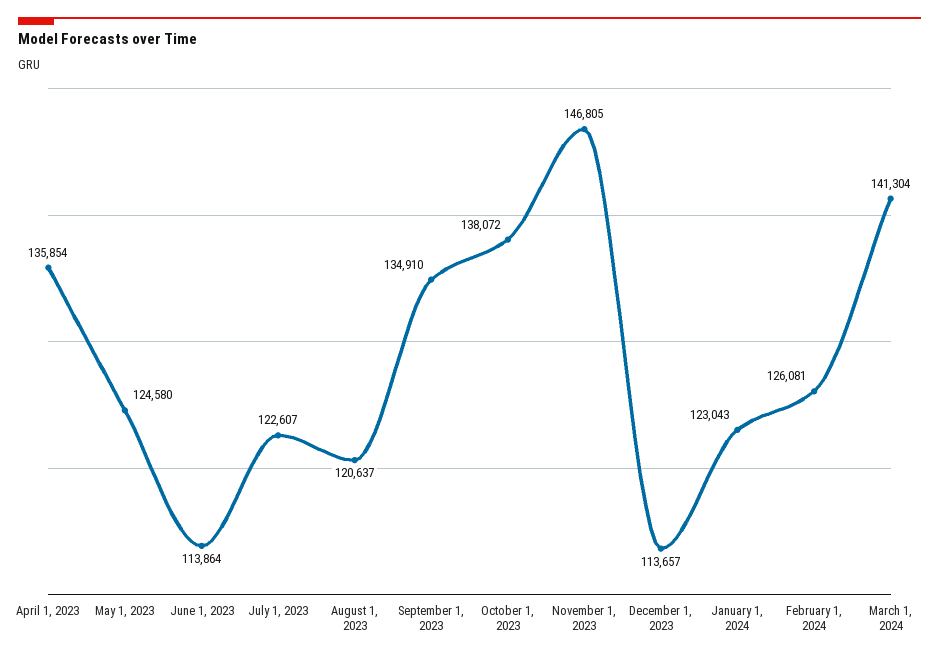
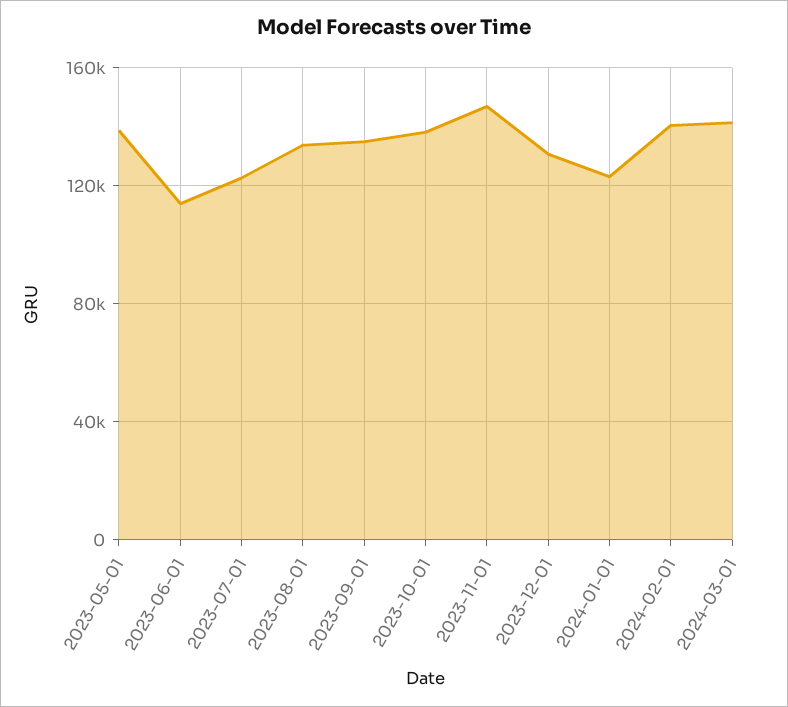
  {
-   "April 1, 2023": 135854,
-   "May 1, 2023": 124580,
+   "May 1, 2023": 140000,
    "June 1, 2023": 113864,
    "July 1, 2023": 122607,
-   "August 1, 2023": 120637,
+   "August 1, 2023": 135000,
    "September 1, 2023": 134910,
    "October 1, 2023": 138072,
    "November 1, 2023": 146805,
-   "December 1, 2023": 113657,
+   "December 1, 2023": 130000,
    "January 1, 2024": 123043,
-   "February 1, 2024": 126081,
+   "February 1, 2024": 140000,
    "March 1, 2024": 141304
  }

